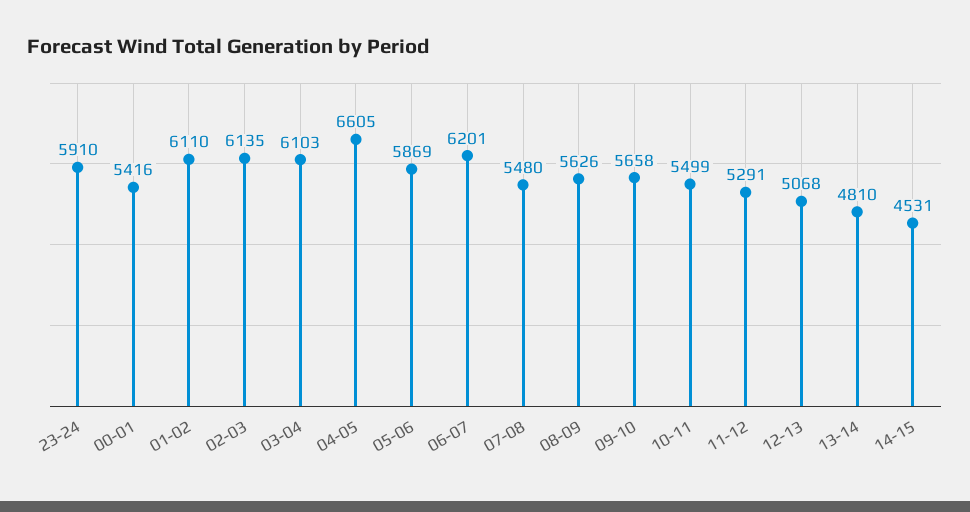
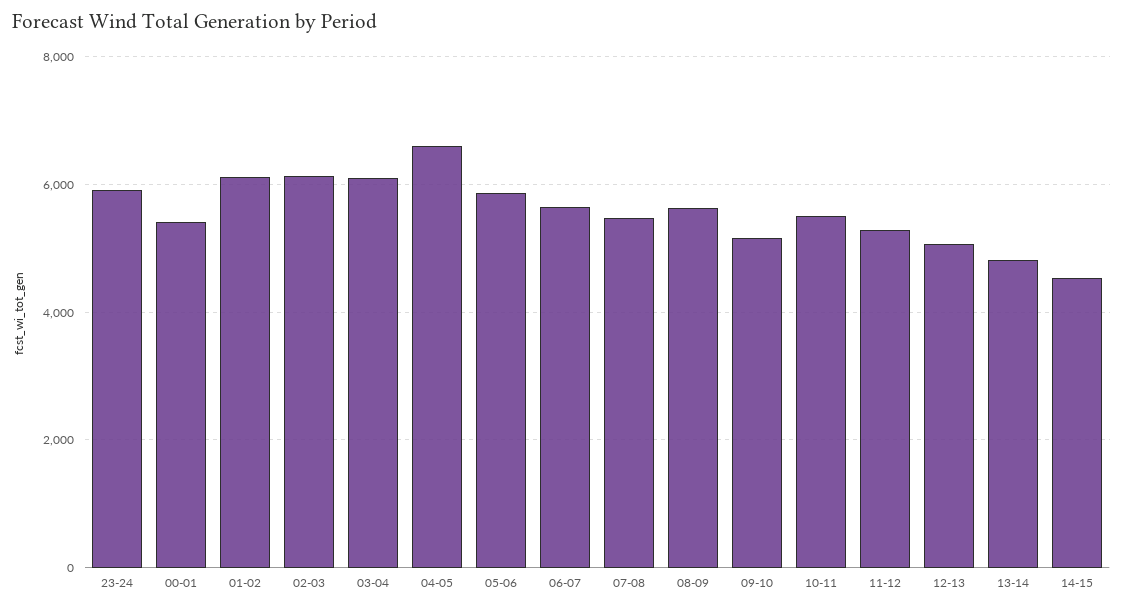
  {
    "23-24": 5910,
    "00-01": 5416,
    "01-02": 6110,
    "02-03": 6135,
    "03-04": 6103,
    "04-05": 6605,
    "05-06": 5869,
-   "06-07": 6201,
+   "06-07": 5600,
    "07-08": 5480,
    "08-09": 5626,
-   "09-10": 5658,
+   "09-10": 5200,
    "10-11": 5499,
    "11-12": 5291,
    "12-13": 5068,
    "13-14": 4810,
    "14-15": 4531
  }

